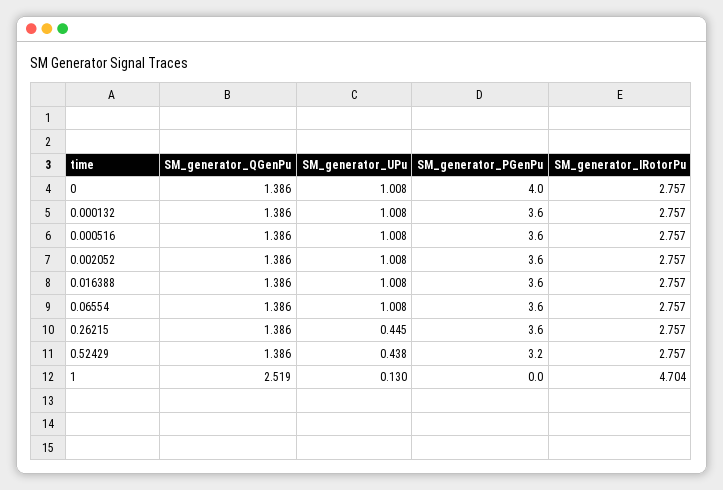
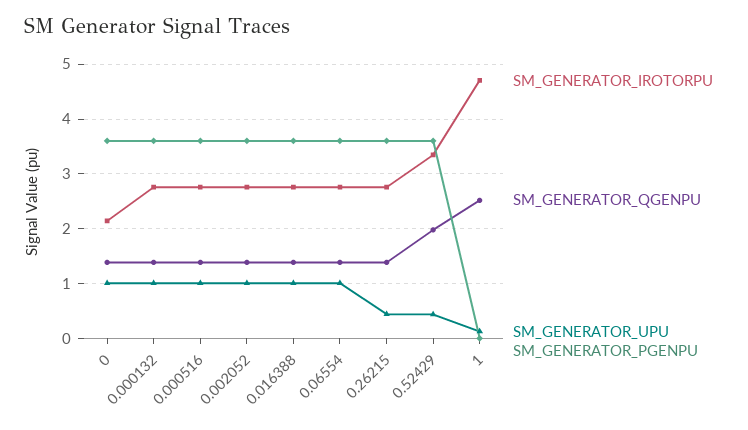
  {
    "SM_generator_QGenPu": {
      "0": 1.386,
      "0.000132": 1.386,
      "0.000516": 1.386,
      "0.002052": 1.386,
      "0.016388": 1.386,
      "0.06554": 1.386,
      "0.26215": 1.386,
-     "0.52429": 1.386,
+     "0.52429": 2,
      "1": 2.519
    },
    "SM_generator_UPu": {
      "0": 1.008,
      "0.000132": 1.008,
      "0.000516": 1.008,
      "0.002052": 1.008,
      "0.016388": 1.008,
      "0.06554": 1.008,
      "0.26215": 0.445,
      "0.52429": 0.438,
      "1": 0.13
    },
    "SM_generator_PGenPu": {
-     "0": 4,
+     "0": 3.6,
      "0.000132": 3.6,
      "0.000516": 3.6,
      "0.002052": 3.6,
      "0.016388": 3.6,
      "0.06554": 3.6,
      "0.26215": 3.6,
-     "0.52429": 3.2,
+     "0.52429": 3.6,
      "1": 0
    },
    "SM_generator_IRotorPu": {
-     "0": 2.757,
+     "0": 2.2,
      "0.000132": 2.757,
      "0.000516": 2.757,
      "0.002052": 2.757,
      "0.016388": 2.757,
      "0.06554": 2.757,
      "0.26215": 2.757,
-     "0.52429": 2.757,
+     "0.52429": 3.4,
      "1": 4.704
    }
  }

